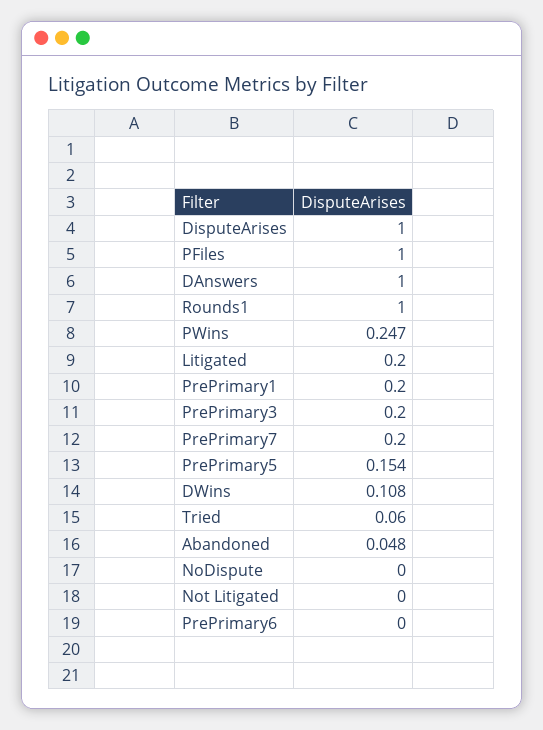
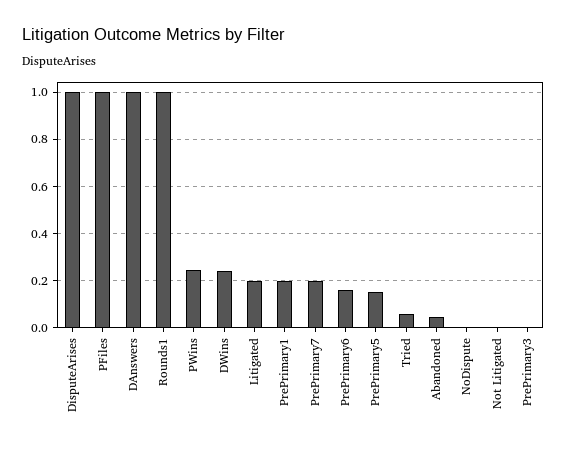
  {
    "DisputeArises": 1,
    "PFiles": 1,
    "DAnswers": 1,
    "Rounds1": 1,
    "PWins": 0.247,
    "Litigated": 0.2,
    "PrePrimary1": 0.2,
-   "PrePrimary3": 0.2,
+   "PrePrimary3": 0,
    "PrePrimary7": 0.2,
    "PrePrimary5": 0.154,
-   "DWins": 0.108,
+   "DWins": 0.25,
    "Tried": 0.06,
    "Abandoned": 0.048,
    "NoDispute": 0,
    "Not Litigated": 0,
-   "PrePrimary6": 0
+   "PrePrimary6": 0.15
  }

